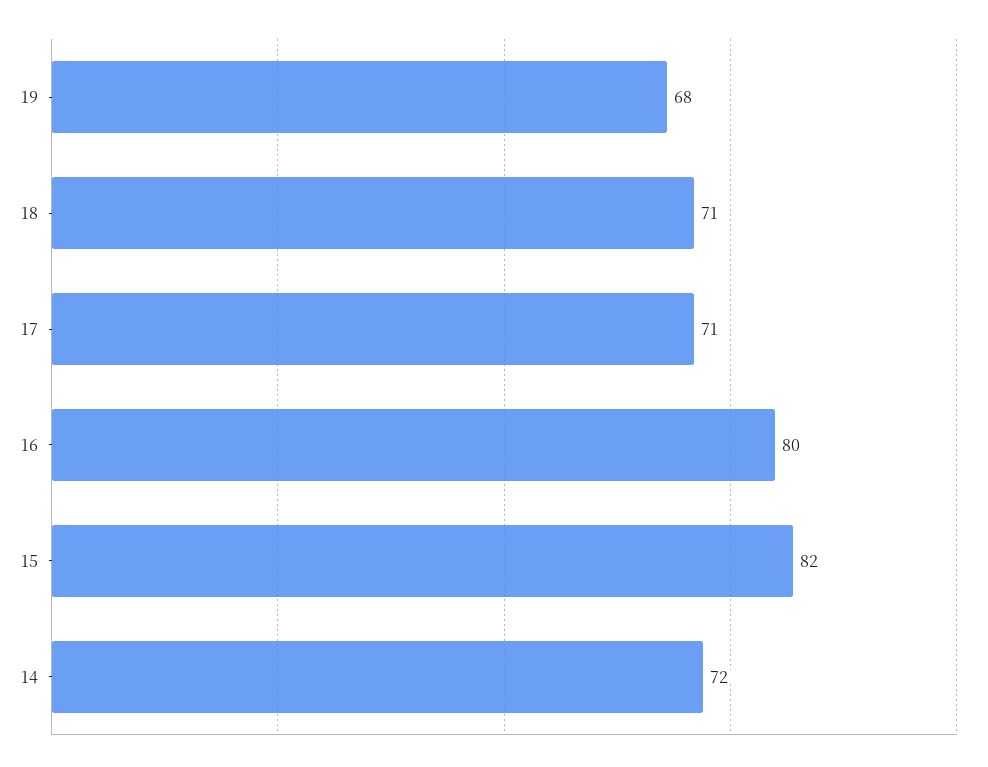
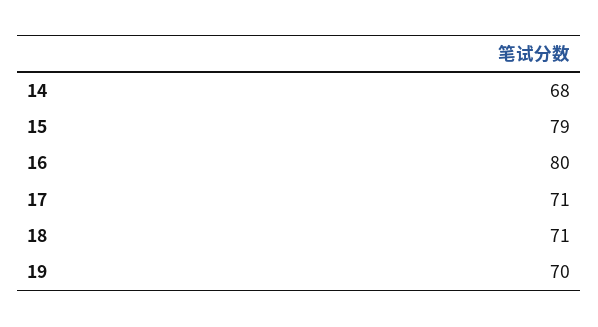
  {
-   "19": 68,
+   "19": 70,
    "18": 71,
    "17": 71,
    "16": 80,
-   "15": 82,
+   "15": 79,
-   "14": 72
+   "14": 68
  }

